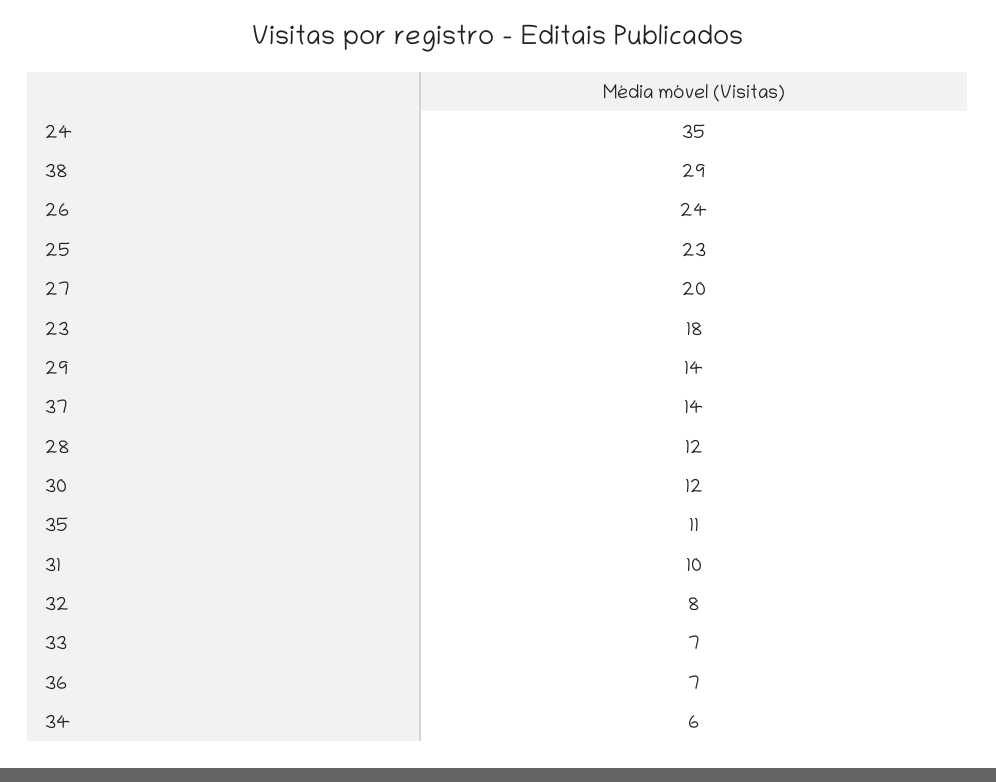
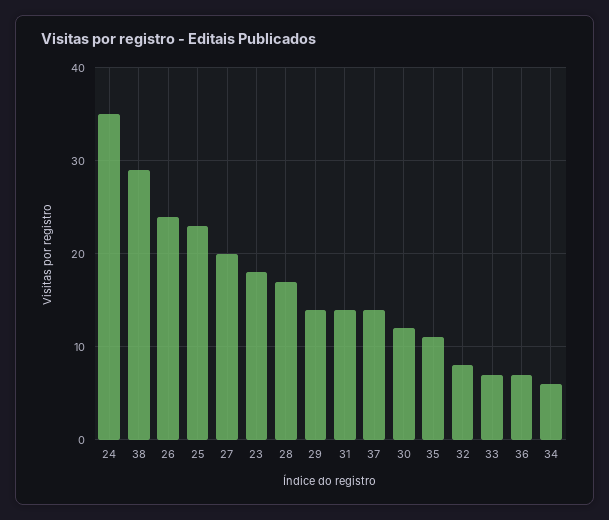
  {
    "24": 35,
    "38": 29,
    "26": 24,
    "25": 23,
    "27": 20,
    "23": 18,
    "29": 14,
    "37": 14,
-   "28": 12,
+   "28": 17,
    "30": 12,
    "35": 11,
-   "31": 10,
+   "31": 14,
    "32": 8,
    "33": 7,
    "36": 7,
    "34": 6
  }

